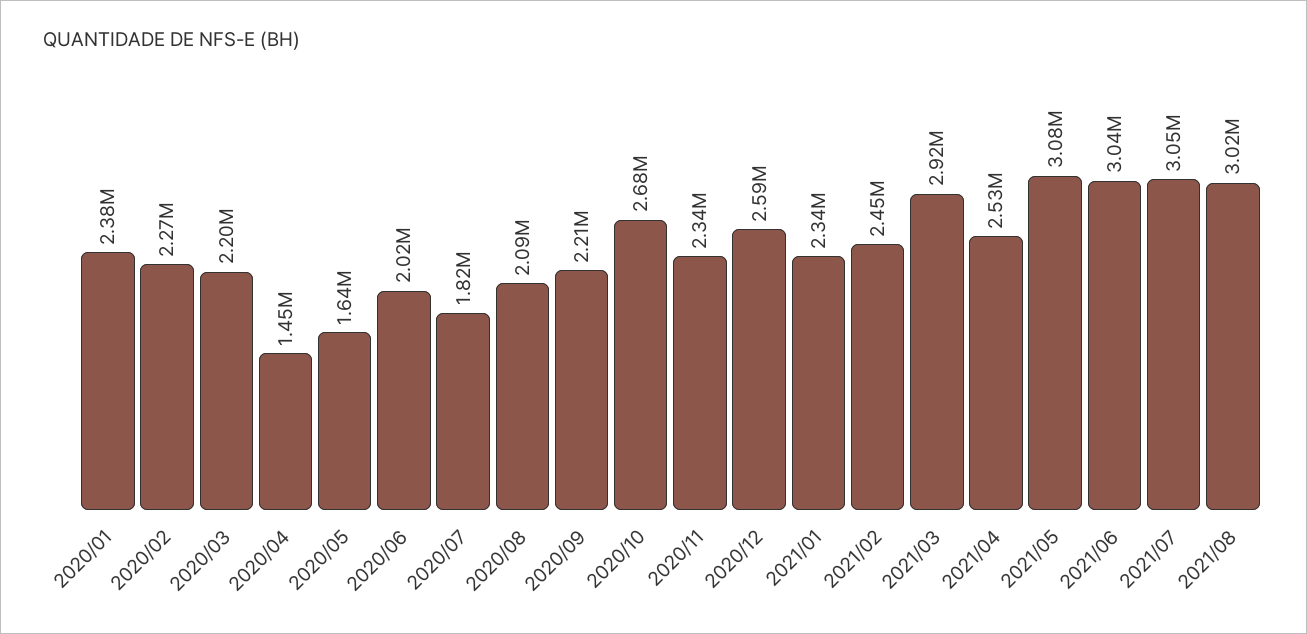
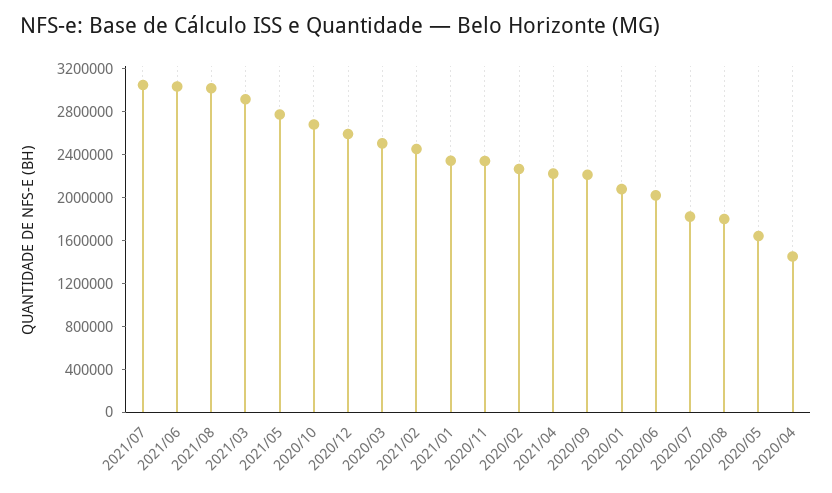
  {
-   "2020/01": 2380000,
+   "2020/01": 2100000,
    "2020/02": 2270000,
-   "2020/03": 2200000,
+   "2020/03": 2500000,
    "2020/04": 1450000,
    "2020/05": 1640000,
    "2020/06": 2020000,
    "2020/07": 1820000,
-   "2020/08": 2090000,
+   "2020/08": 1800000,
    "2020/09": 2210000,
    "2020/10": 2680000,
    "2020/11": 2340000,
    "2020/12": 2590000,
    "2021/01": 2340000,
    "2021/02": 2450000,
    "2021/03": 2920000,
-   "2021/04": 2530000,
+   "2021/04": 2200000,
-   "2021/05": 3080000,
+   "2021/05": 2800000,
    "2021/06": 3040000,
    "2021/07": 3050000,
    "2021/08": 3020000
  }

